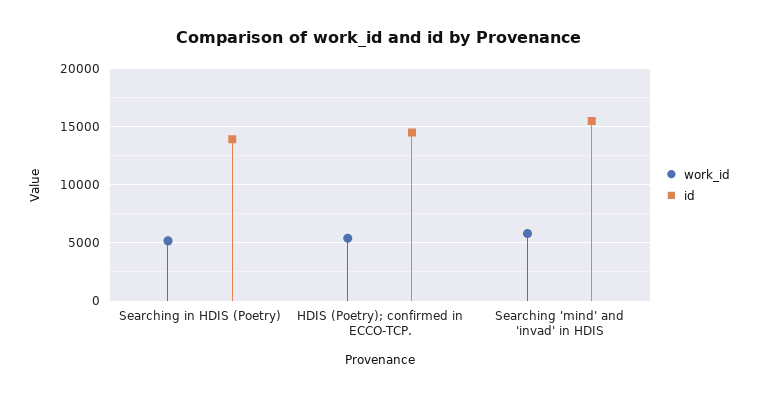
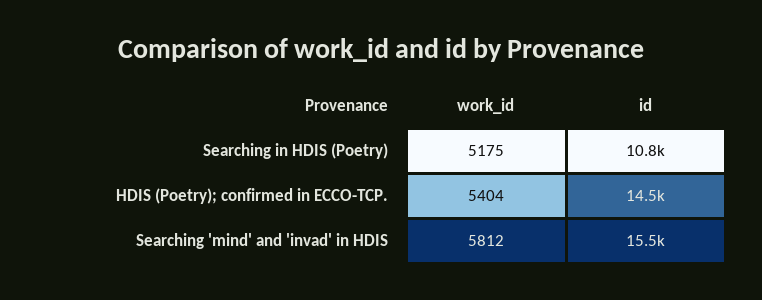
  {
    "work_id": {
      "Searching in HDIS (Poetry)": 5175,
      "HDIS (Poetry); confirmed in ECCO-TCP.": 5404,
      "Searching 'mind' and 'invad' in HDIS": 5812
    },
    "id": {
-     "Searching in HDIS (Poetry)": 14000,
+     "Searching in HDIS (Poetry)": 10800,
      "HDIS (Poetry); confirmed in ECCO-TCP.": 14500,
      "Searching 'mind' and 'invad' in HDIS": 15500
    }
  }

